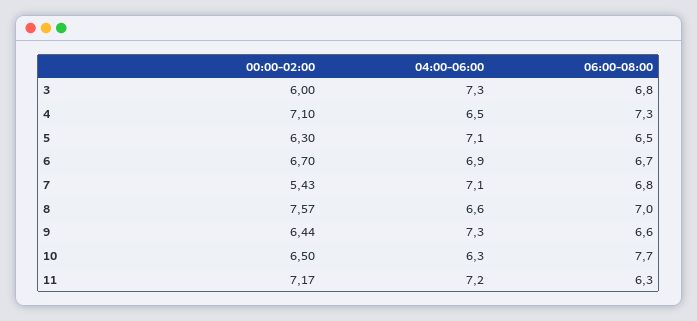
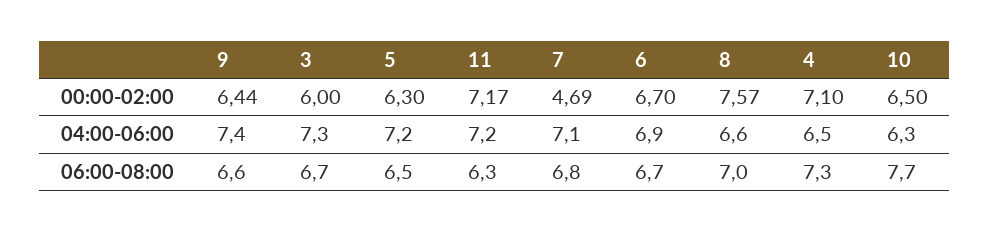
  {
    "00:00-02:00": {
      "3": 6,
      "4": 7.1,
      "5": 6.3,
      "6": 6.7,
-     "7": 5.43,
+     "7": 4.69,
      "8": 7.57,
      "9": 6.44,
      "10": 6.5,
      "11": 7.17
    },
    "04:00-06:00": {
      "3": 7.3,
      "4": 6.5,
-     "5": 7.1,
+     "5": 7.2,
      "6": 6.9,
      "7": 7.1,
      "8": 6.6,
-     "9": 7.3,
+     "9": 7.4,
      "10": 6.3,
      "11": 7.2
    },
    "06:00-08:00": {
-     "3": 6.8,
+     "3": 6.7,
      "4": 7.3,
      "5": 6.5,
      "6": 6.7,
      "7": 6.8,
      "8": 7,
      "9": 6.6,
      "10": 7.7,
      "11": 6.3
    }
  }

